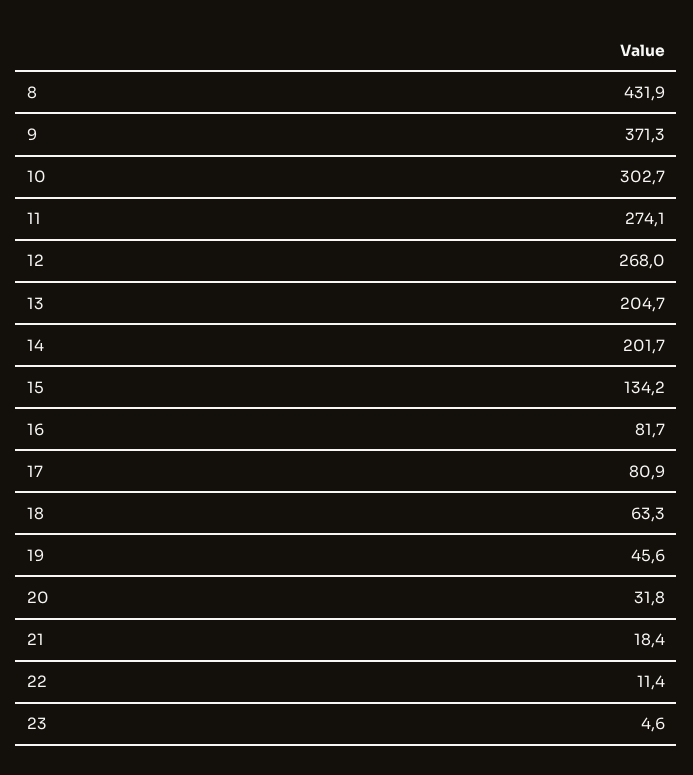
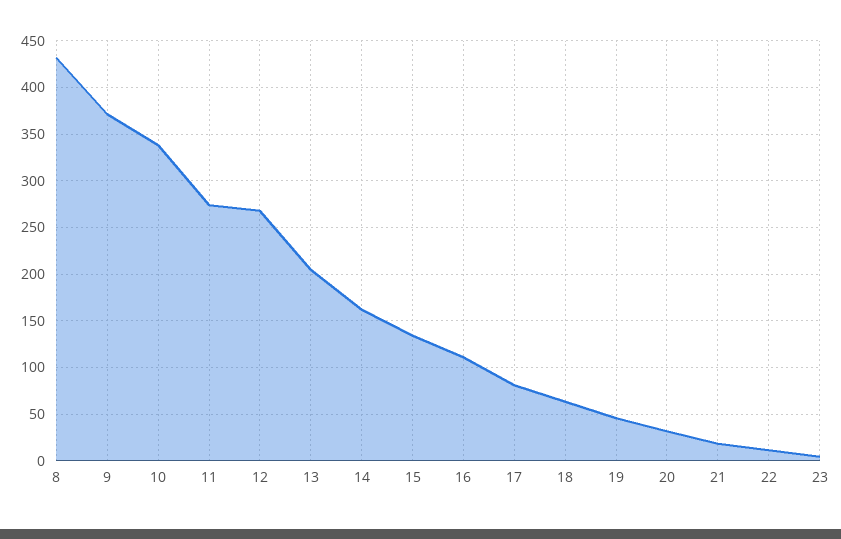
  {
    "8": 431.9,
    "9": 371.3,
-   "10": 302.7,
+   "10": 340,
    "11": 274.1,
    "12": 268,
    "13": 204.7,
-   "14": 201.7,
+   "14": 160,
    "15": 134.2,
-   "16": 81.7,
+   "16": 110,
    "17": 80.9,
    "18": 63.3,
    "19": 45.6,
    "20": 31.8,
    "21": 18.4,
    "22": 11.4,
    "23": 4.6
  }

